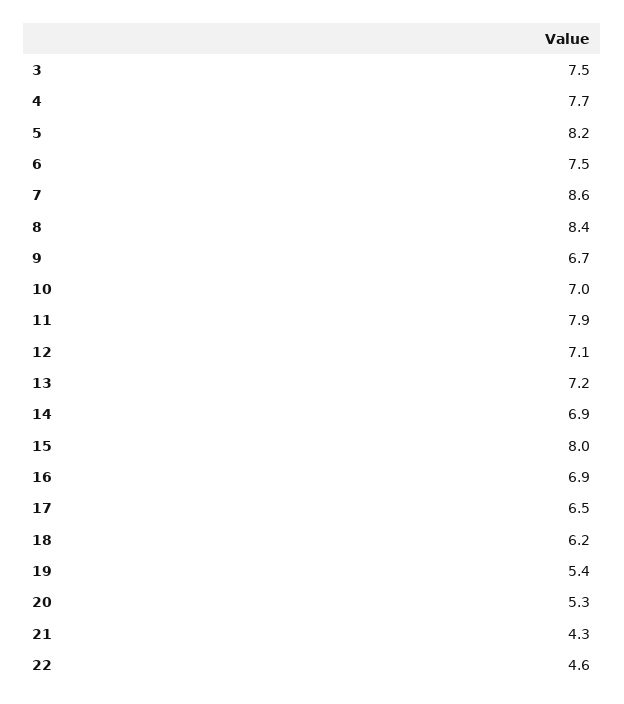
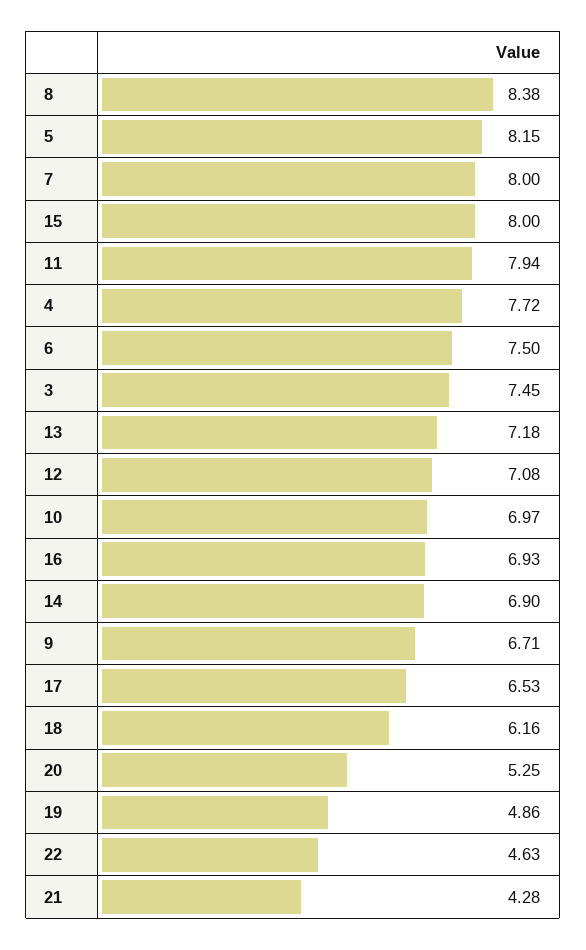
  {
    "3": 7.45,
    "4": 7.72,
    "5": 8.15,
    "6": 7.5,
-   "7": 8.6,
+   "7": 8,
    "8": 8.38,
    "9": 6.71,
    "10": 6.97,
    "11": 7.94,
    "12": 7.08,
    "13": 7.18,
    "14": 6.9,
    "15": 8,
    "16": 6.93,
    "17": 6.53,
    "18": 6.16,
-   "19": 5.4,
+   "19": 4.86,
    "20": 5.25,
    "21": 4.28,
    "22": 4.63
  }

